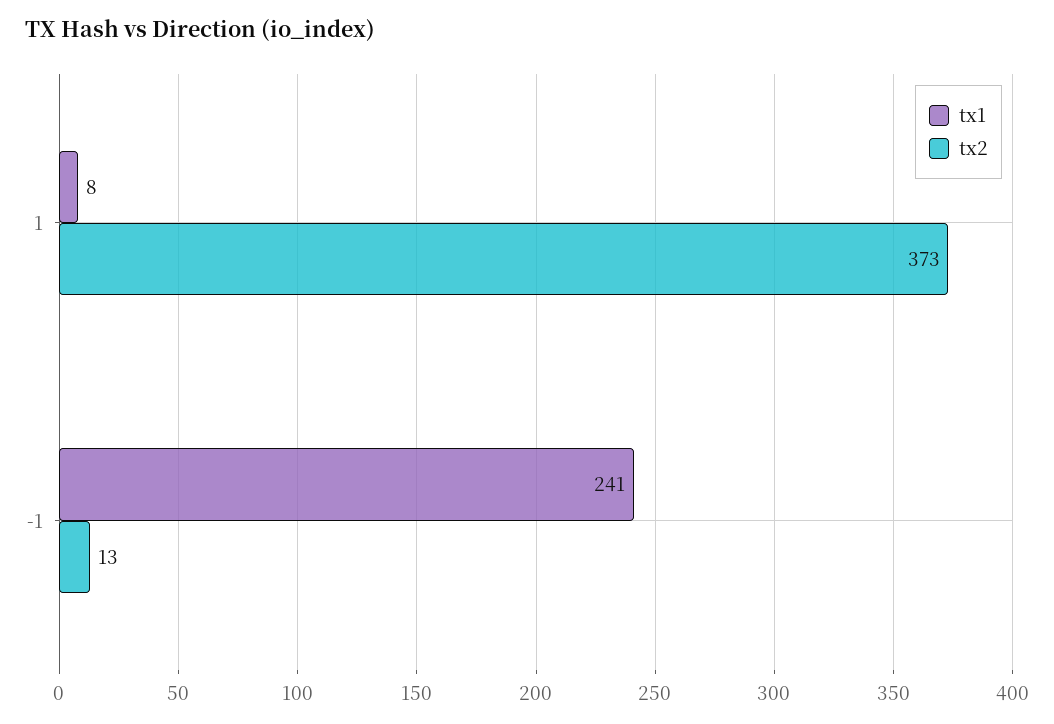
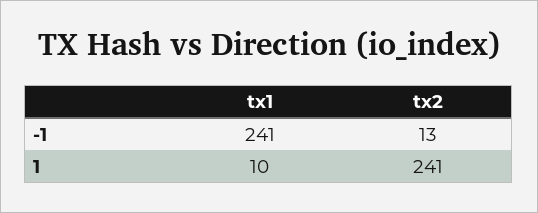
  {
    "tx1": {
-     "1": 8,
+     "1": 10,
      "-1": 241
    },
    "tx2": {
-     "1": 373,
+     "1": 241,
      "-1": 13
    }
  }

